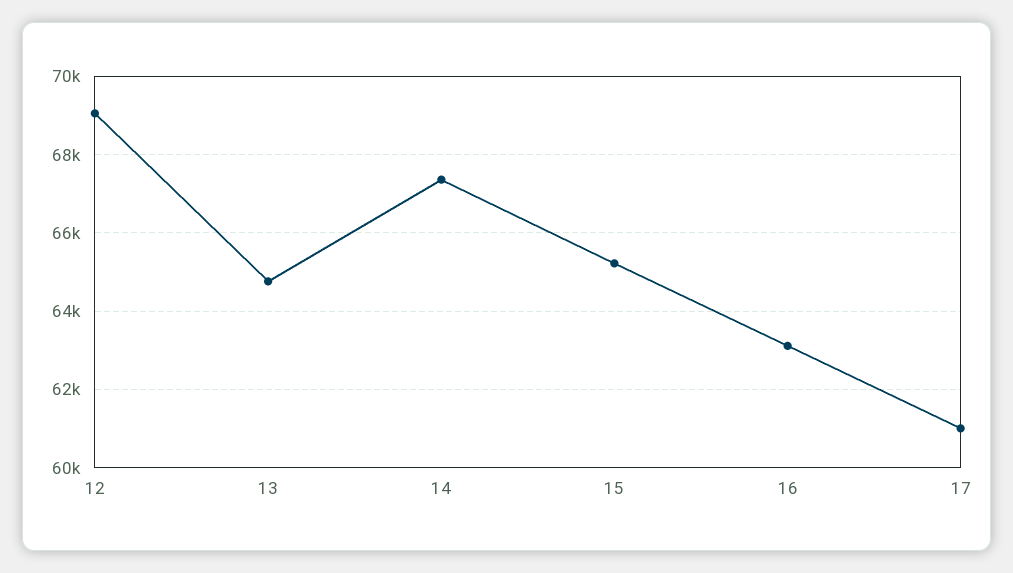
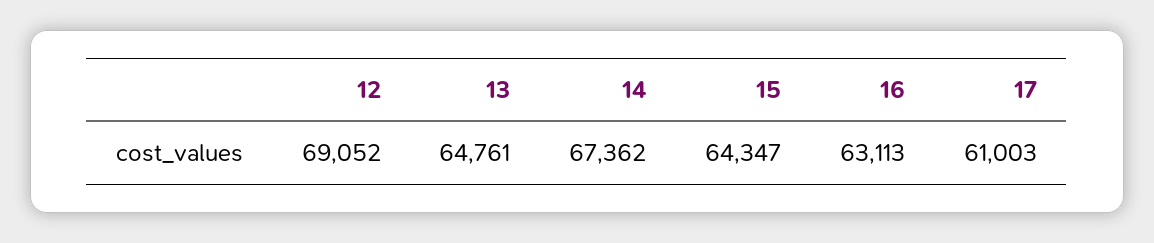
  {
    "12": 69052,
    "13": 64761,
    "14": 67362,
-   "15": 65200,
+   "15": 64347,
    "16": 63113,
    "17": 61003
  }

